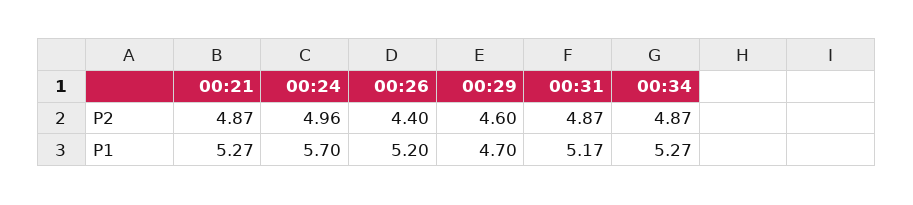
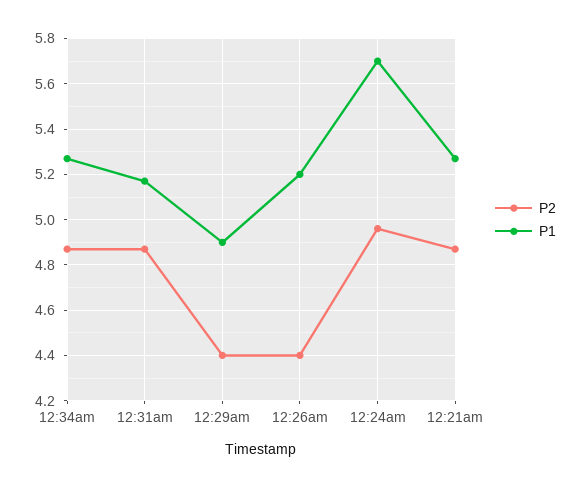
  {
    "P2": {
      "00:21": 4.87,
      "00:24": 4.96,
      "00:26": 4.4,
-     "00:29": 4.6,
+     "00:29": 4.4,
      "00:31": 4.87,
      "00:34": 4.87
    },
    "P1": {
      "00:21": 5.27,
      "00:24": 5.7,
      "00:26": 5.2,
-     "00:29": 4.7,
+     "00:29": 4.9,
      "00:31": 5.17,
      "00:34": 5.27
    }
  }

